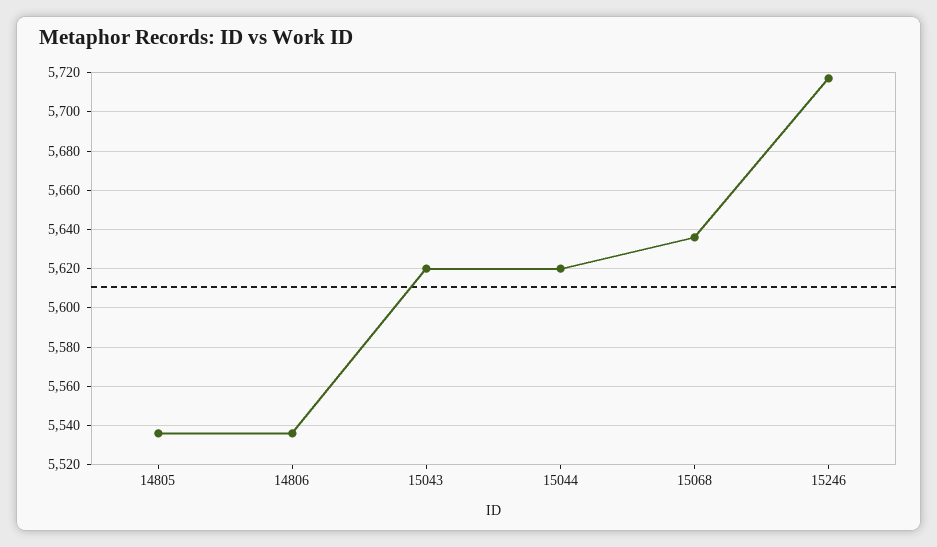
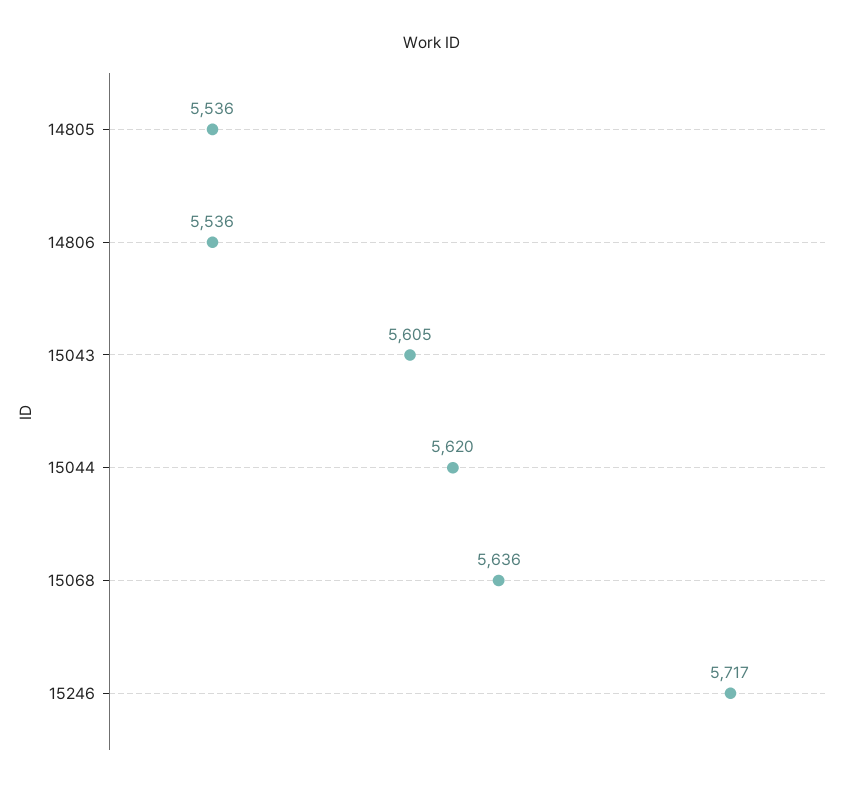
  {
    "14805": 5536,
    "14806": 5536,
-   "15043": 5620,
+   "15043": 5605,
    "15044": 5620,
    "15068": 5636,
    "15246": 5717
  }

